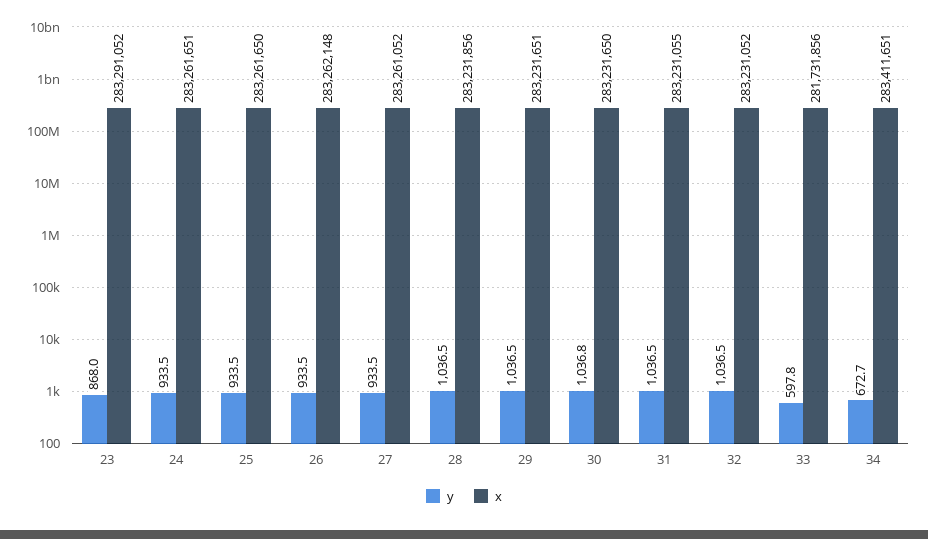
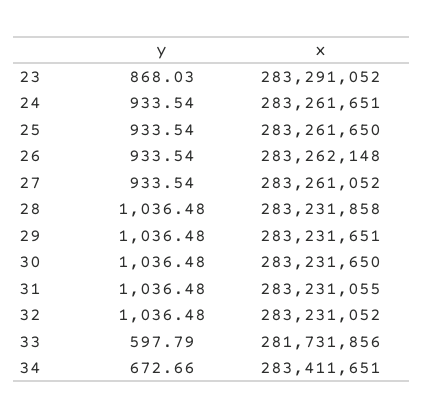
  {
    "y": {
      "23": 868.03,
      "24": 933.54,
      "25": 933.54,
      "26": 933.54,
      "27": 933.54,
      "28": 1036.48,
      "29": 1036.48,
-     "30": 1036.8,
+     "30": 1036.48,
      "31": 1036.48,
      "32": 1036.48,
      "33": 597.79,
      "34": 672.66
    },
    "x": {
      "23": 283291052,
      "24": 283261651,
      "25": 283261650,
      "26": 283262148,
      "27": 283261052,
-     "28": 283231856,
+     "28": 283231858,
      "29": 283231651,
      "30": 283231650,
      "31": 283231055,
      "32": 283231052,
      "33": 281731856,
      "34": 283411651
    }
  }

